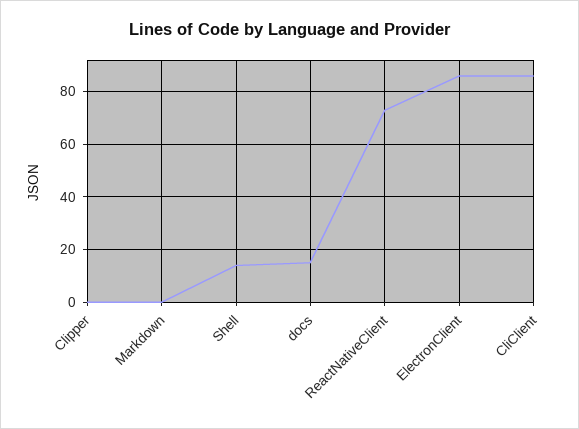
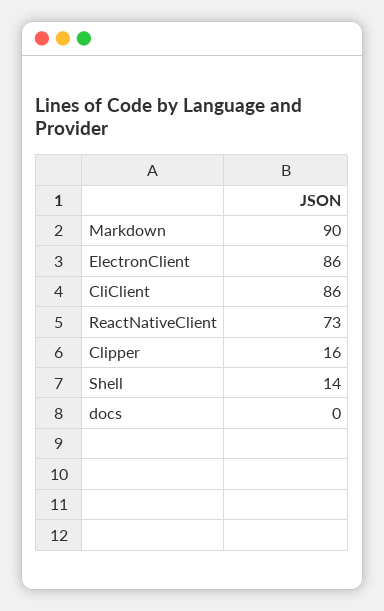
  {
-   "Clipper": 0,
+   "Clipper": 16,
-   "Markdown": 0,
+   "Markdown": 90,
    "Shell": 14,
-   "docs": 15,
+   "docs": 0,
    "ReactNativeClient": 73,
    "ElectronClient": 86,
    "CliClient": 86
  }

